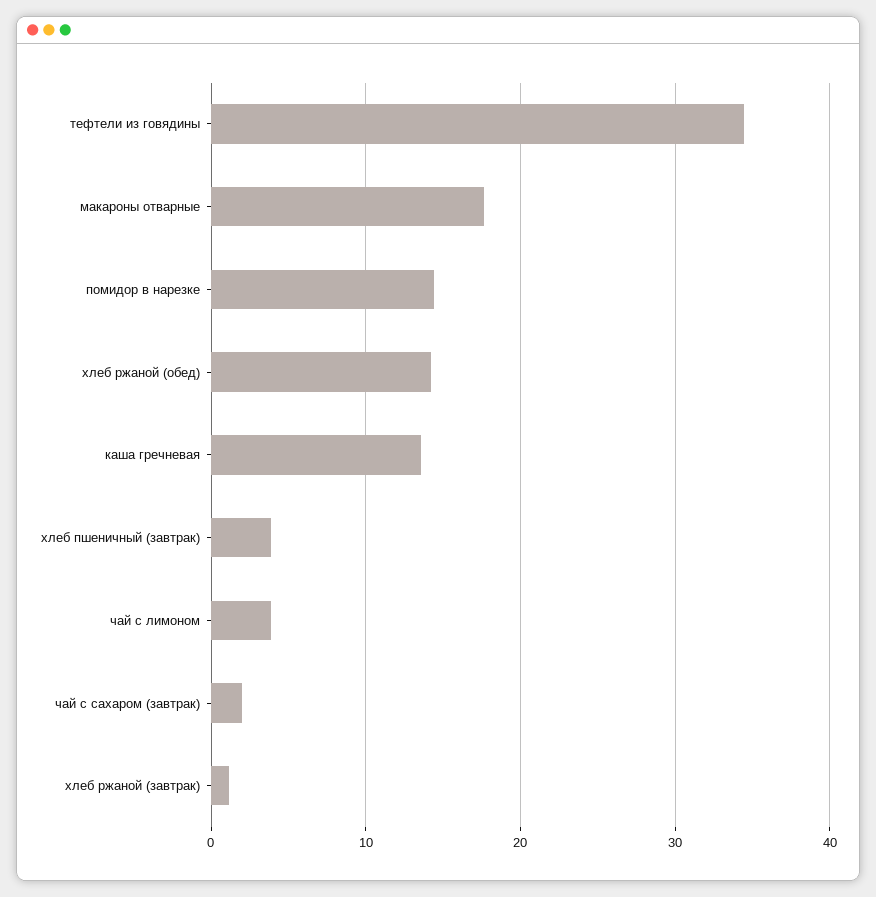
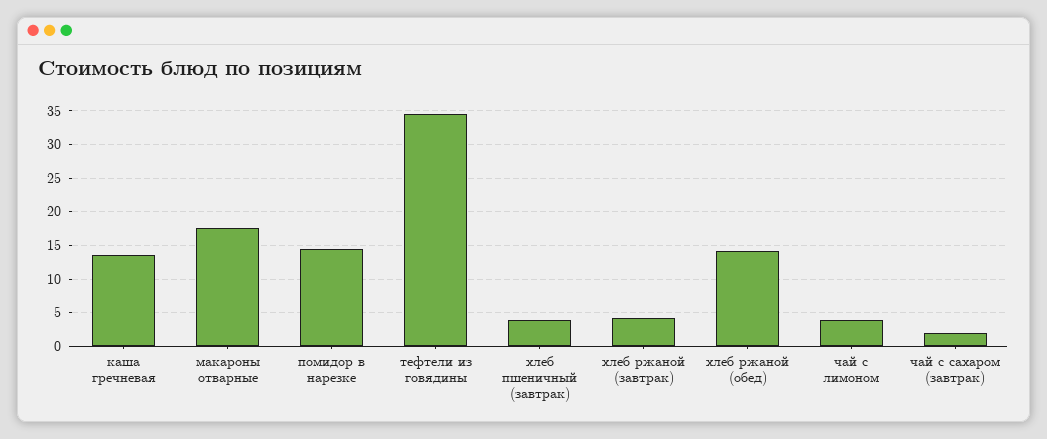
  {
    "тефтели из говядины": 34,
    "макароны отварные": 18,
    "помидор в нарезке": 14,
    "хлеб ржаной (обед)": 14,
    "каша гречневая": 14,
    "хлеб пшеничный (завтрак)": 4,
    "чай с лимоном": 4,
    "чай с сахаром (завтрак)": 2,
-   "хлеб ржаной (завтрак)": 1
+   "хлеб ржаной (завтрак)": 4
  }

